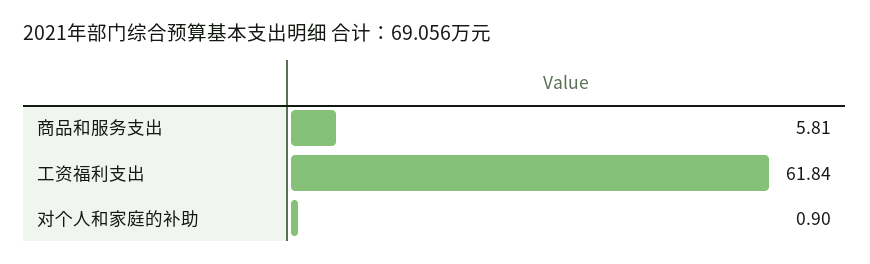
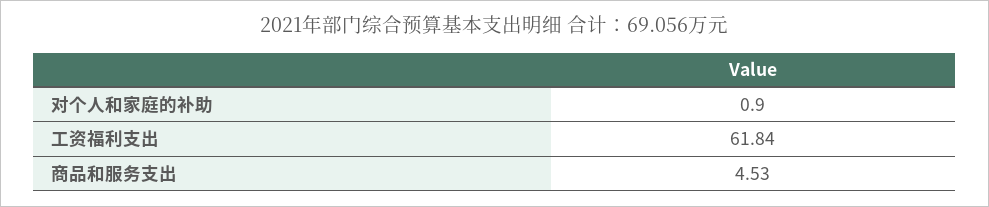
  {
-   "商品和服务支出": 5.81,
+   "商品和服务支出": 4.53,
    "工资福利支出": 61.84,
    "对个人和家庭的补助": 0.9
  }

